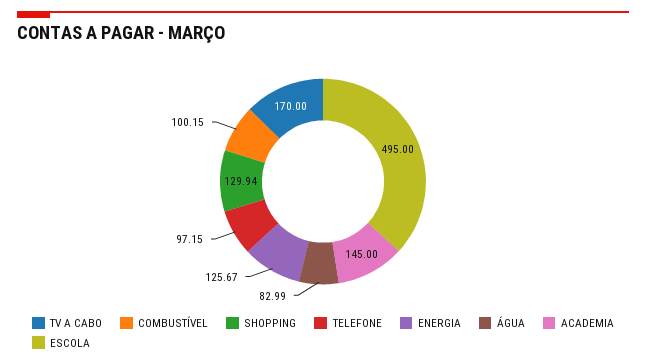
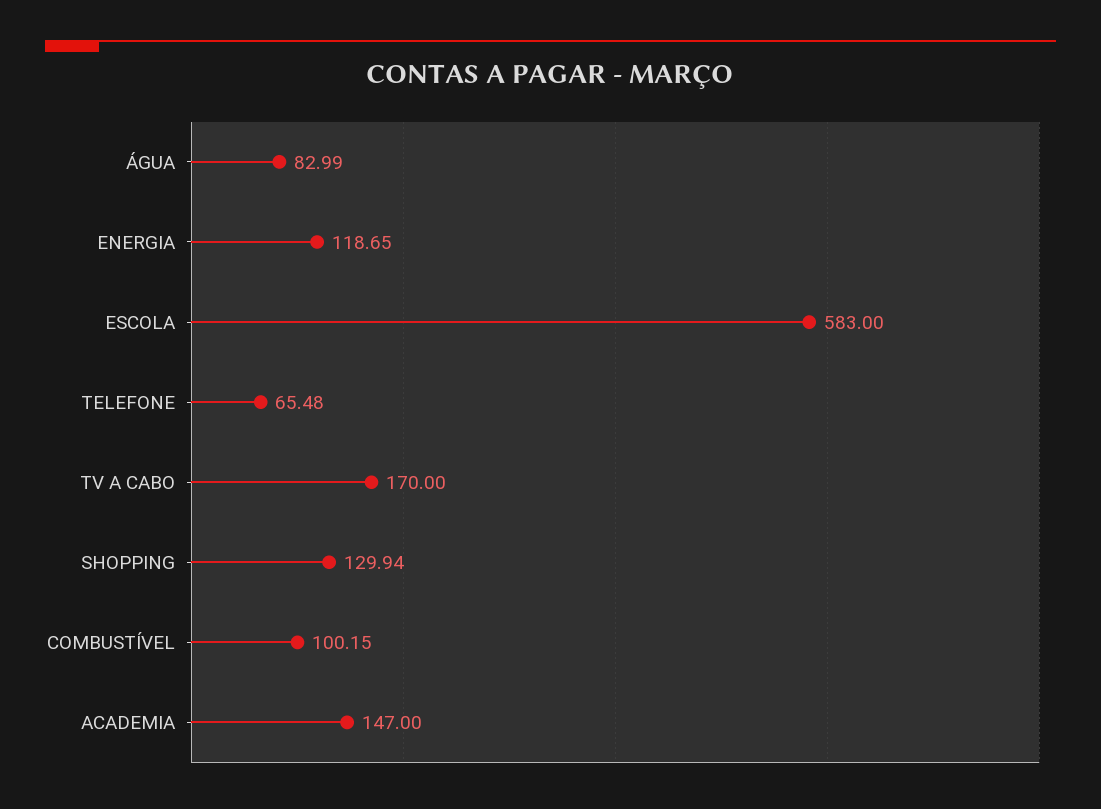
  {
    "TV A CABO": 170,
    "COMBUSTÍVEL": 100.15,
    "SHOPPING": 129.94,
-   "TELEFONE": 97.15,
+   "TELEFONE": 65.48,
-   "ENERGIA": 125.67,
+   "ENERGIA": 118.65,
    "ÁGUA": 82.99,
-   "ACADEMIA": 145,
+   "ACADEMIA": 147,
-   "ESCOLA": 495
+   "ESCOLA": 583
  }

